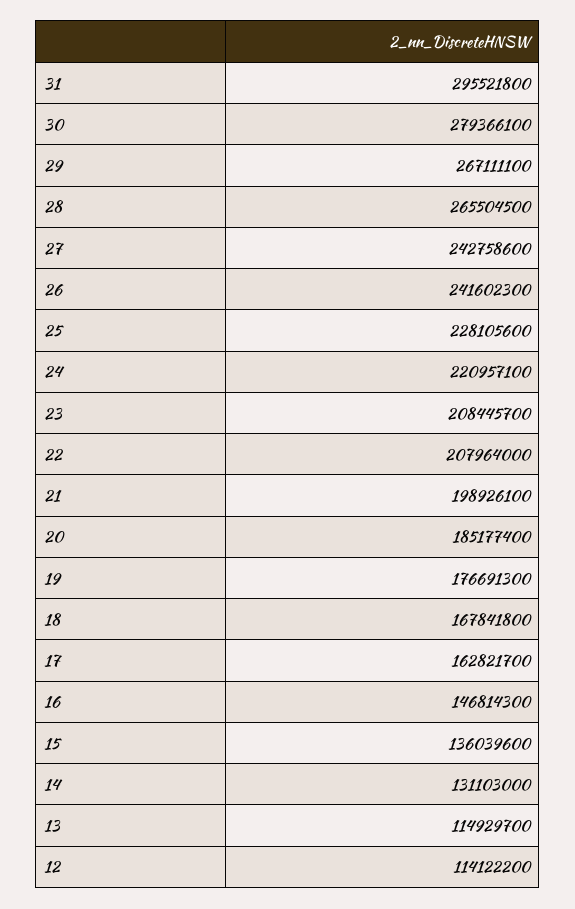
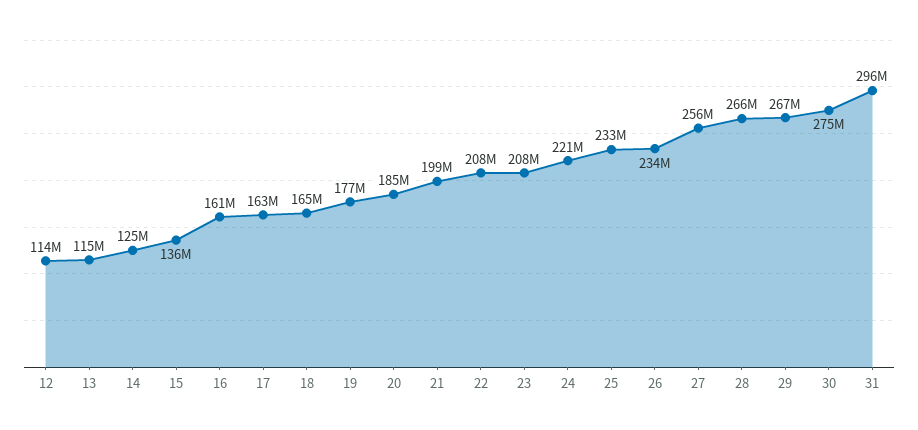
  {
    "31": 295521800,
-   "30": 279366100,
+   "30": 275000000,
    "29": 267111100,
    "28": 265504500,
-   "27": 242758600,
+   "27": 256000000,
-   "26": 241602300,
+   "26": 234000000,
-   "25": 228105600,
+   "25": 233000000,
    "24": 220957100,
    "23": 208445700,
    "22": 207964000,
    "21": 198926100,
    "20": 185177400,
    "19": 176691300,
-   "18": 167841800,
+   "18": 165000000,
    "17": 162821700,
-   "16": 146814300,
+   "16": 161000000,
    "15": 136039600,
-   "14": 131103000,
+   "14": 125000000,
    "13": 114929700,
    "12": 114122200
  }

